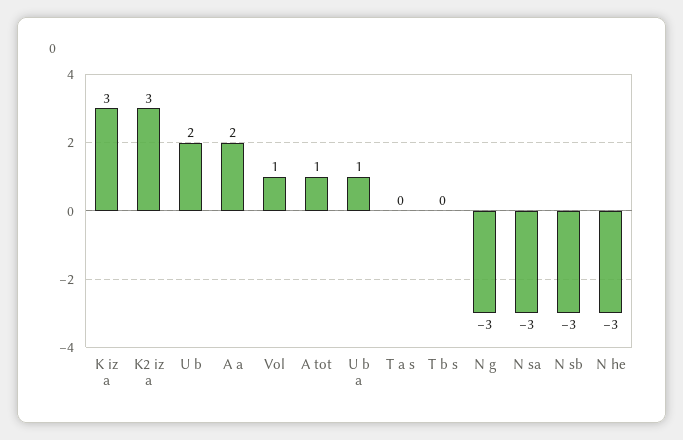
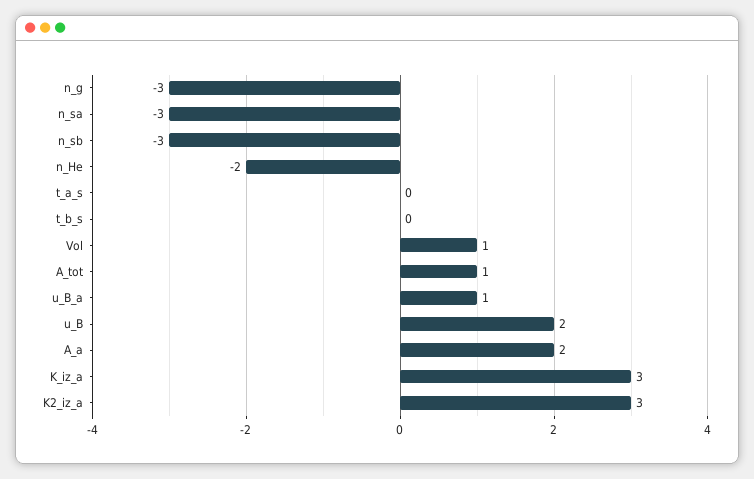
  {
    "K iz a": 3,
    "K2 iz a": 3,
    "U b": 2,
    "A a": 2,
    "Vol": 1,
    "A tot": 1,
    "U b a": 1,
    "T a s": 0,
    "T b s": 0,
    "N g": -3,
    "N sa": -3,
    "N sb": -3,
-   "N he": -3
+   "N he": -2
  }

